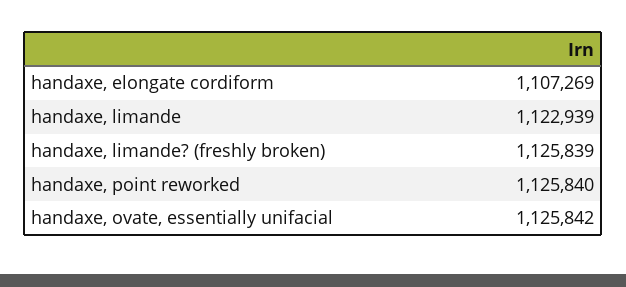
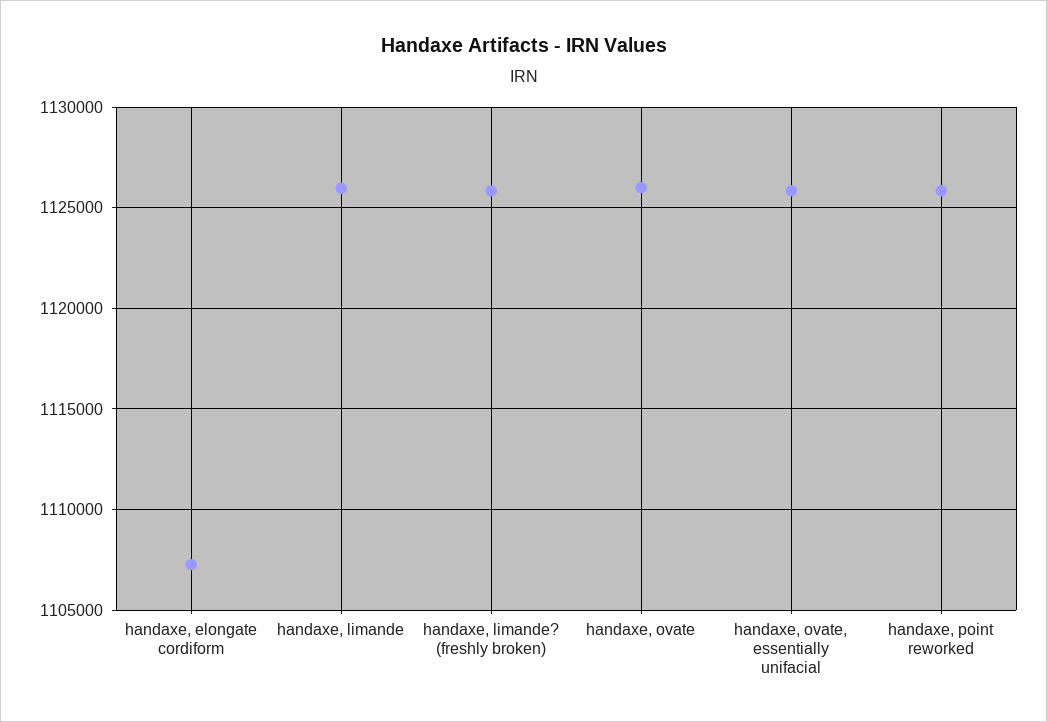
  {
    "handaxe, elongate cordiform": 1107269,
-   "handaxe, limande": 1122939,
+   "handaxe, limande": 1126000,
    "handaxe, limande? (freshly broken)": 1125839,
    "handaxe, point reworked": 1125840,
-   "handaxe, ovate, essentially unifacial": 1125842
+   "handaxe, ovate, essentially unifacial": 1125842,
+   "handaxe, ovate": 1126000
  }

